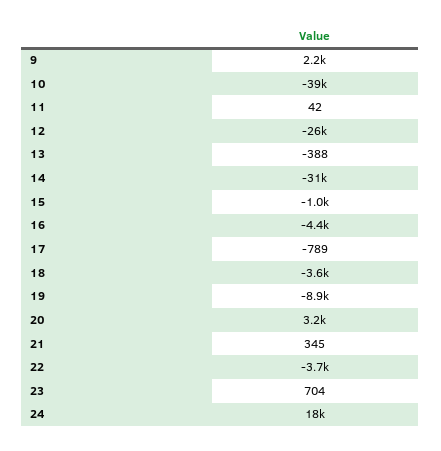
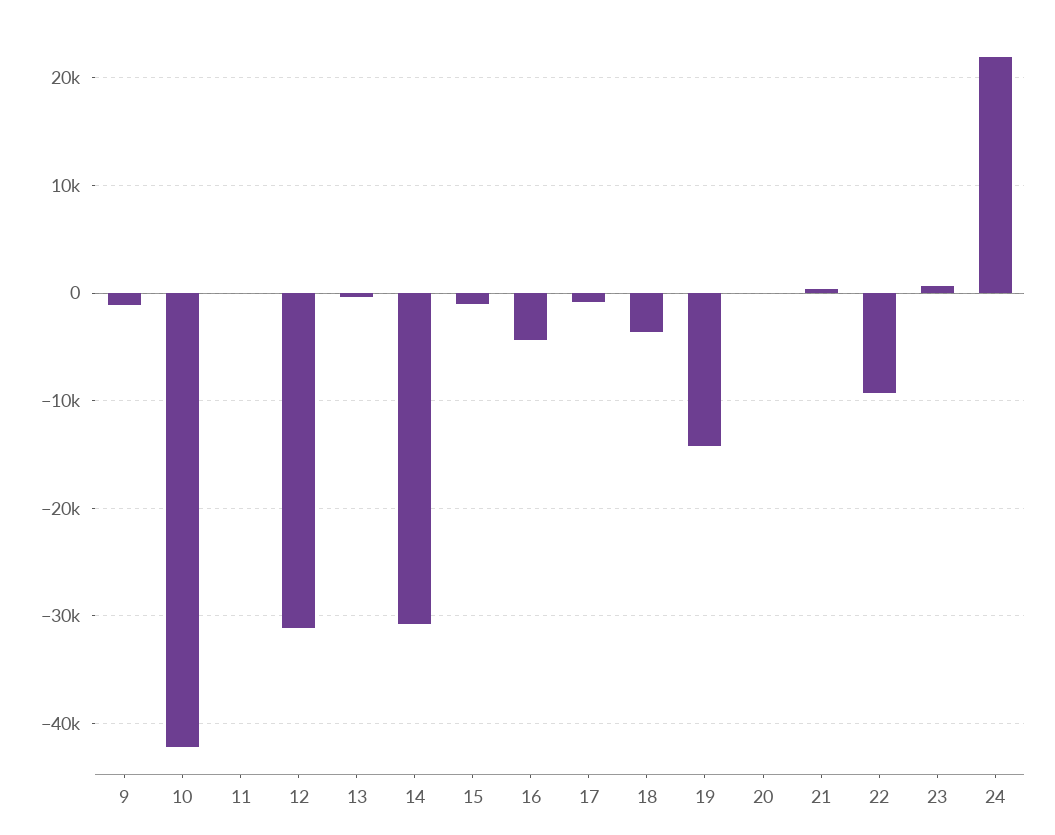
  {
-   "9": 2200,
+   "9": -1000,
-   "10": -39000,
+   "10": -42000,
    "11": 42,
-   "12": -26000,
+   "12": -31000,
    "13": -388,
    "14": -31000,
    "15": -1000,
    "16": -4400,
    "17": -789,
    "18": -3600,
-   "19": -8900,
+   "19": -14000,
-   "20": 3200,
+   "20": 0,
    "21": 345,
-   "22": -3700,
+   "22": -9000,
    "23": 704,
-   "24": 18000
+   "24": 22000
  }

